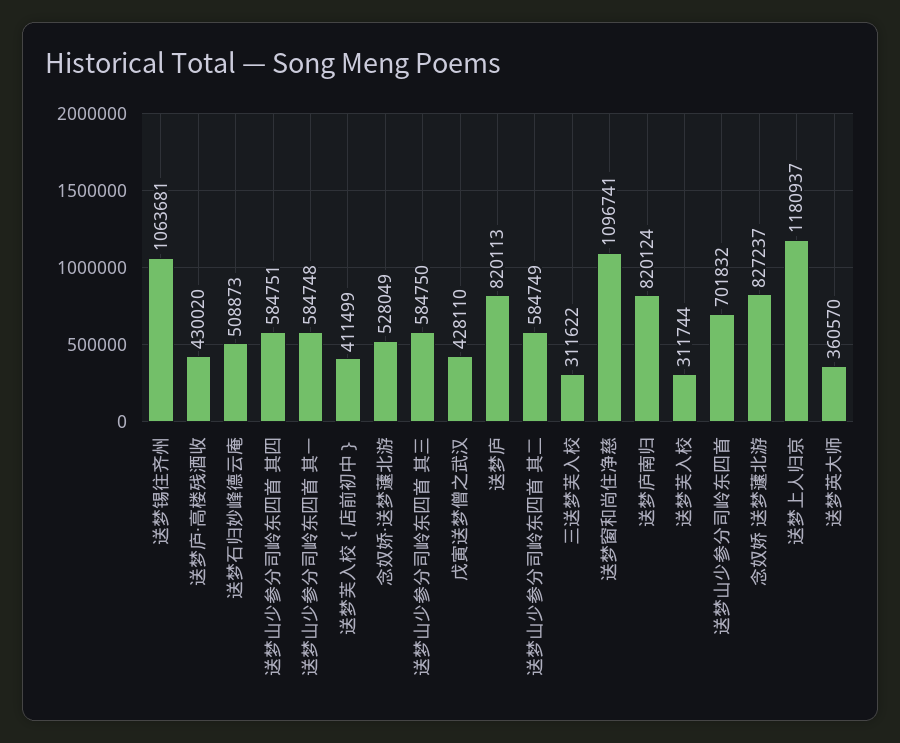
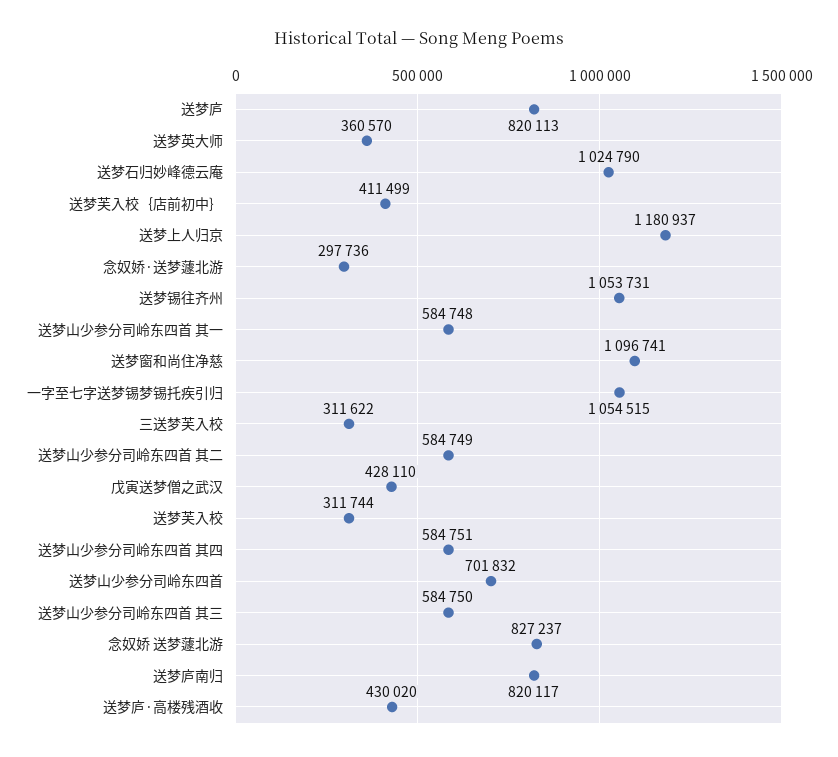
  {
-   "送梦锡往齐州": 1063681,
+   "送梦锡往齐州": 1053731,
    "送梦庐·高楼残酒收": 430020,
-   "送梦石归妙峰德云庵": 508873,
+   "送梦石归妙峰德云庵": 1024790,
    "送梦山少参分司岭东四首 其四": 584751,
    "送梦山少参分司岭东四首 其一": 584748,
    "送梦芙入校｛店前初中｝": 411499,
-   "念奴娇·送梦蘧北游": 528049,
+   "念奴娇·送梦蘧北游": 297736,
    "送梦山少参分司岭东四首 其三": 584750,
    "戊寅送梦僧之武汉": 428110,
    "送梦庐": 820113,
    "送梦山少参分司岭东四首 其二": 584749,
    "三送梦芙入校": 311622,
    "送梦窗和尚住净慈": 1096741,
-   "送梦庐南归": 820124,
+   "送梦庐南归": 820117,
    "送梦芙入校": 311744,
    "送梦山少参分司岭东四首": 701832,
    "念奴娇 送梦蘧北游": 827237,
    "送梦上人归京": 1180937,
-   "送梦英大师": 360570
+   "送梦英大师": 360570,
+   "一字至七字送梦锡梦锡托疾引归": 1054515
  }

